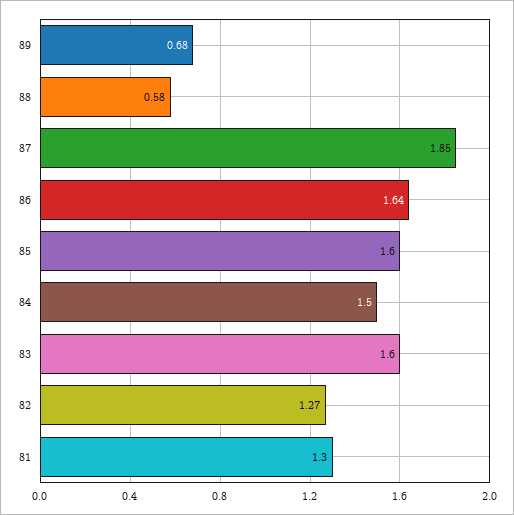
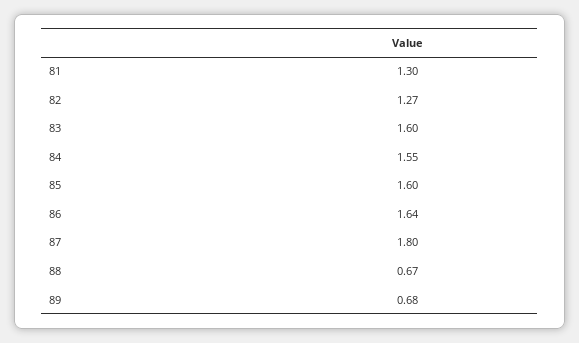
  {
    "89": 0.68,
-   "88": 0.58,
+   "88": 0.67,
-   "87": 1.85,
+   "87": 1.8,
    "86": 1.64,
    "85": 1.6,
-   "84": 1.5,
+   "84": 1.55,
    "83": 1.6,
    "82": 1.27,
    "81": 1.3
  }

